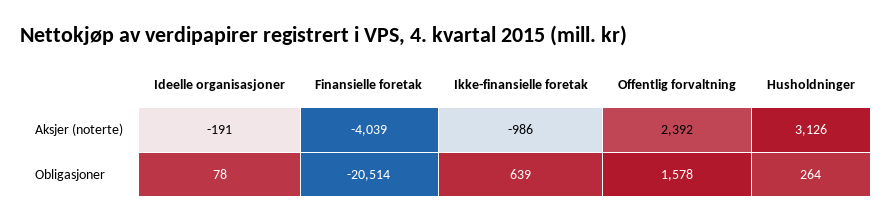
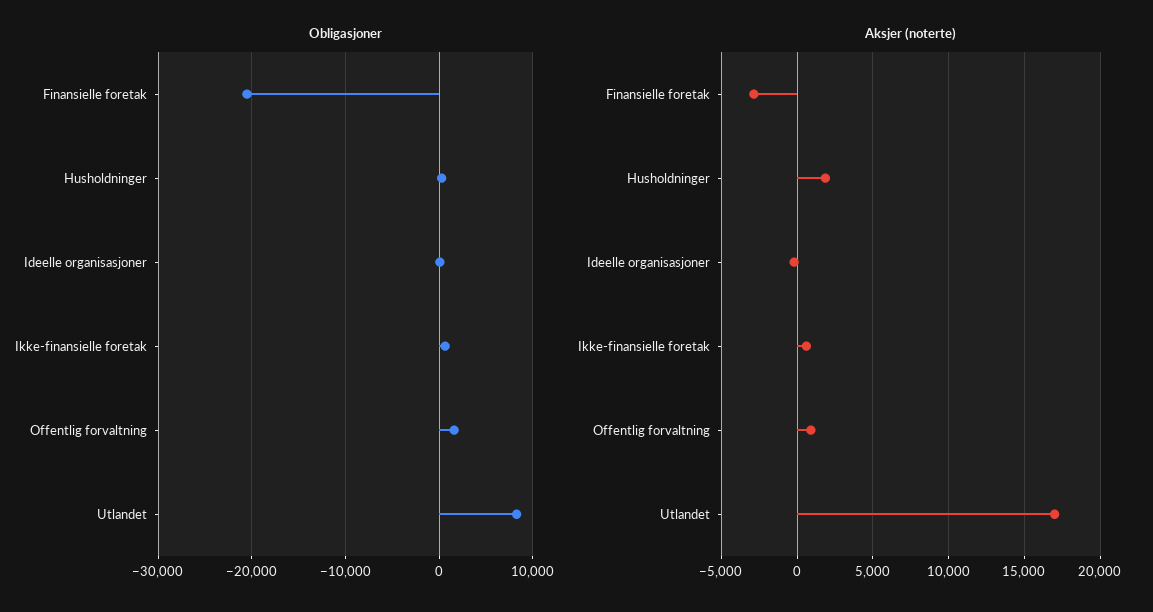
  {
    "Aksjer (noterte)": {
      "Ideelle organisasjoner": -191,
-     "Finansielle foretak": -4039,
+     "Finansielle foretak": -3000,
-     "Ikke-finansielle foretak": -986,
+     "Ikke-finansielle foretak": 500,
-     "Offentlig forvaltning": 2392,
+     "Offentlig forvaltning": 1000,
-     "Husholdninger": 3126
+     "Husholdninger": 2000,
+     "Utlandet": 17000
    },
    "Obligasjoner": {
      "Ideelle organisasjoner": 78,
      "Finansielle foretak": -20514,
      "Ikke-finansielle foretak": 639,
      "Offentlig forvaltning": 1578,
-     "Husholdninger": 264
+     "Husholdninger": 264,
+     "Utlandet": 8000
    }
  }

